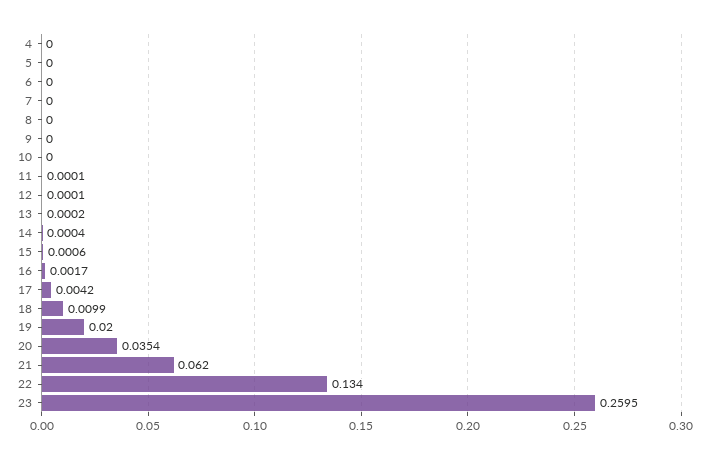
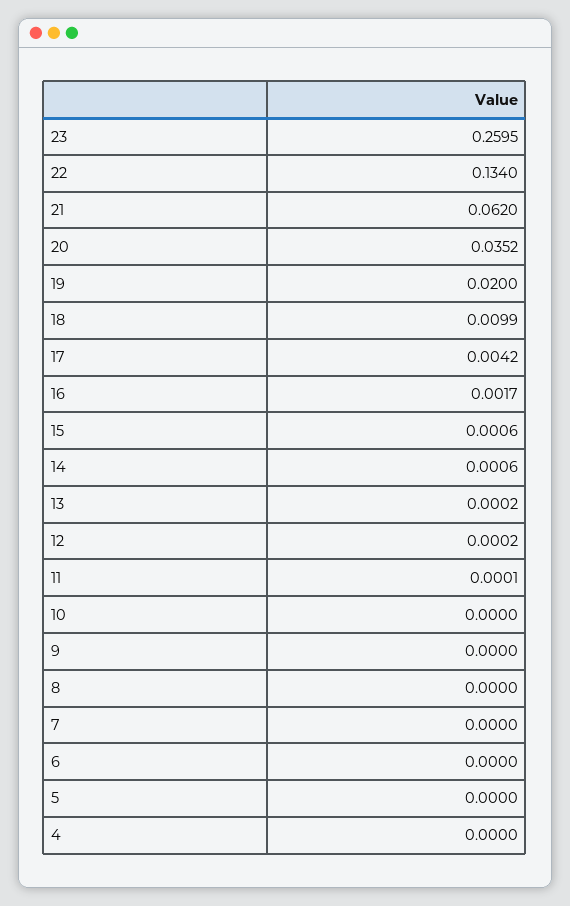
  {
    "4": 0,
    "5": 0,
    "6": 0,
    "7": 0,
    "8": 0,
    "9": 0,
    "10": 0,
    "11": 0.0001,
-   "12": 0.0001,
+   "12": 0.0002,
    "13": 0.0002,
-   "14": 0.0004,
+   "14": 0.0006,
    "15": 0.0006,
    "16": 0.0017,
    "17": 0.0042,
    "18": 0.0099,
    "19": 0.02,
-   "20": 0.0354,
+   "20": 0.0352,
    "21": 0.062,
    "22": 0.134,
    "23": 0.2595
  }

